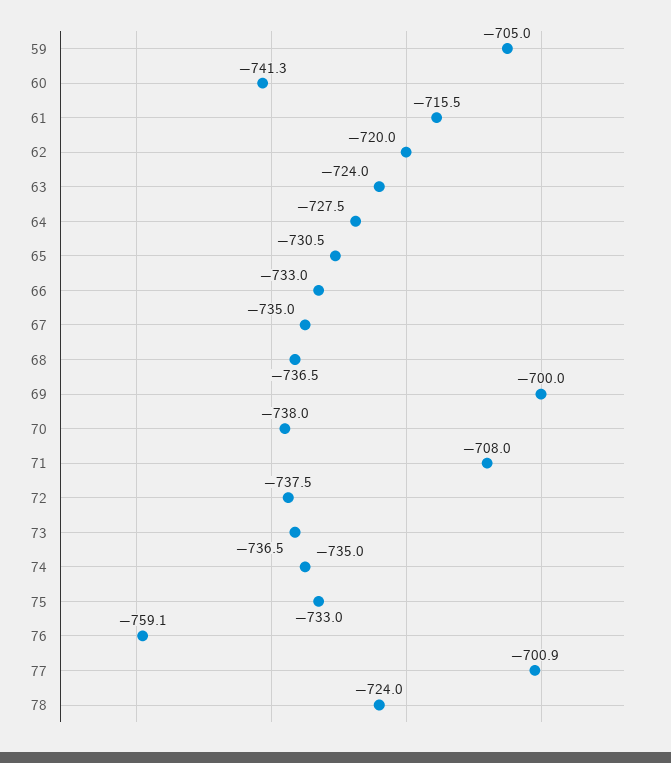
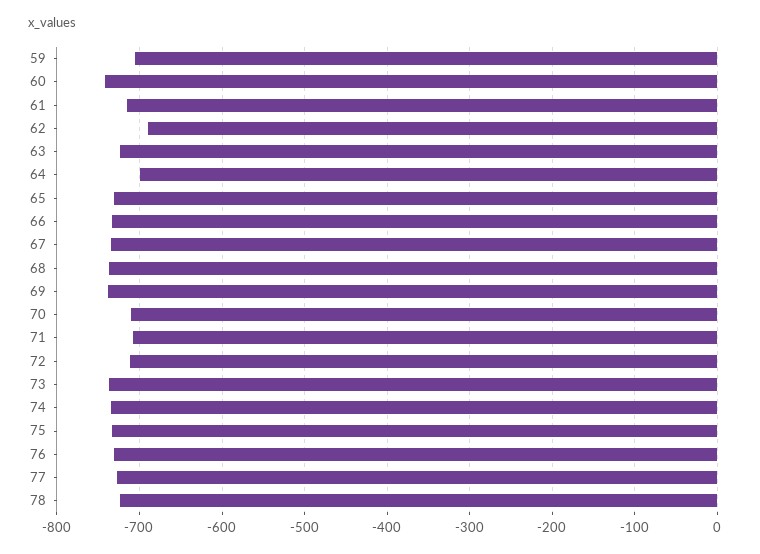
  {
    "59": -705,
    "60": -741.3,
    "61": -715.5,
-   "62": -720,
+   "62": -690,
    "63": -724,
-   "64": -727.5,
+   "64": -700,
    "65": -730.5,
    "66": -733,
    "67": -735,
    "68": -736.5,
-   "69": -700,
+   "69": -740,
-   "70": -738,
+   "70": -710,
    "71": -708,
-   "72": -737.5,
+   "72": -710,
    "73": -736.5,
    "74": -735,
    "75": -733,
-   "76": -759.1,
+   "76": -730,
-   "77": -700.9,
+   "77": -730,
    "78": -724
  }

